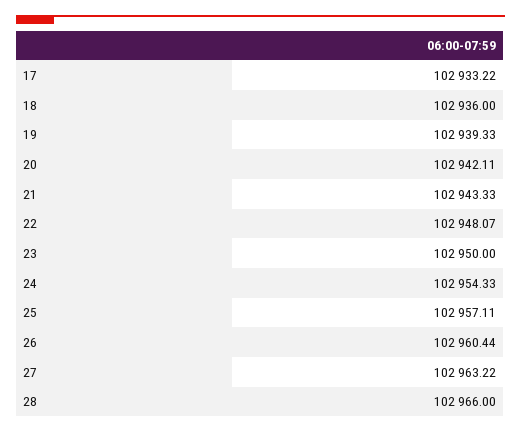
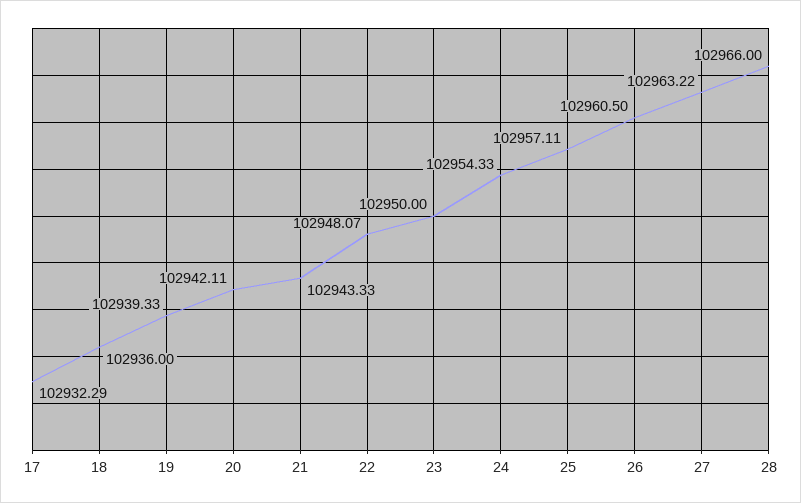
  {
-   "17": 102933.22,
+   "17": 102932.29,
    "18": 102936,
    "19": 102939.33,
    "20": 102942.11,
    "21": 102943.33,
    "22": 102948.07,
    "23": 102950,
    "24": 102954.33,
    "25": 102957.11,
-   "26": 102960.44,
+   "26": 102960.5,
    "27": 102963.22,
    "28": 102966
  }

